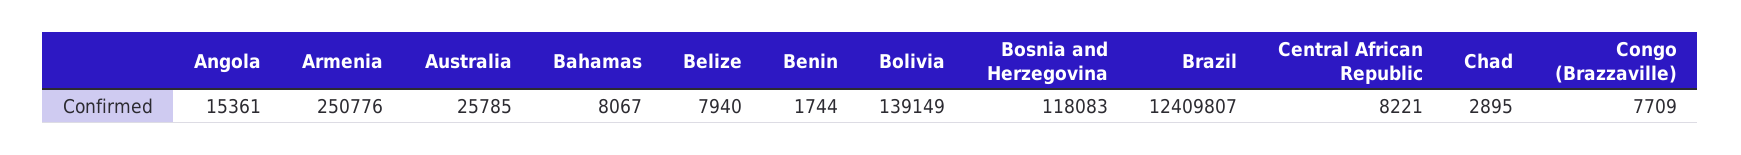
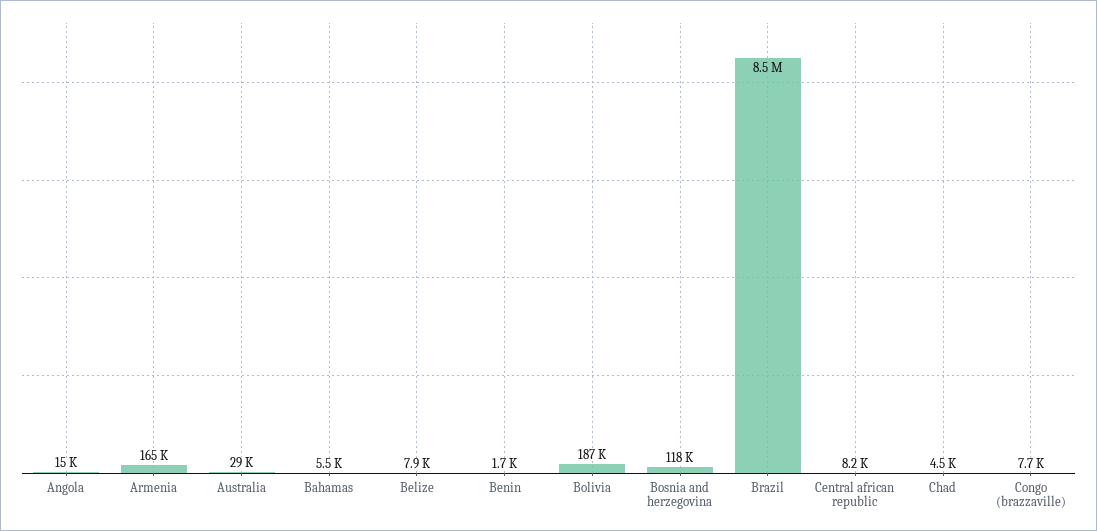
  {
    "Angola": 15361,
-   "Armenia": 250776,
+   "Armenia": 165000,
-   "Australia": 25785,
+   "Australia": 29000,
-   "Bahamas": 8067,
+   "Bahamas": 5500,
    "Belize": 7940,
    "Benin": 1744,
-   "Bolivia": 139149,
+   "Bolivia": 187000,
    "Bosnia and Herzegovina": 118083,
-   "Brazil": 12409807,
+   "Brazil": 8500000,
    "Central African Republic": 8221,
-   "Chad": 2895,
+   "Chad": 4500,
    "Congo (Brazzaville)": 7709
  }

